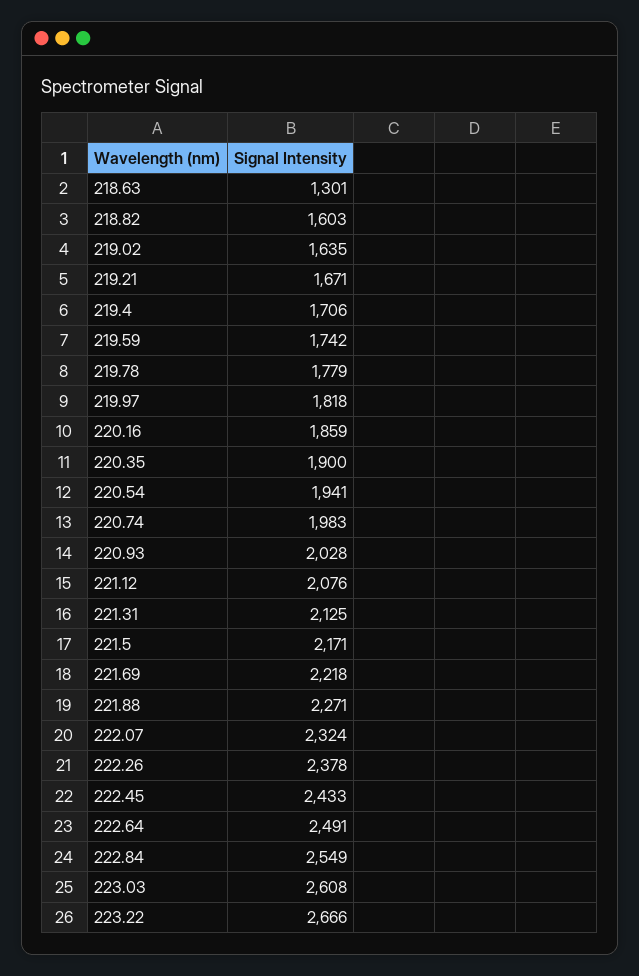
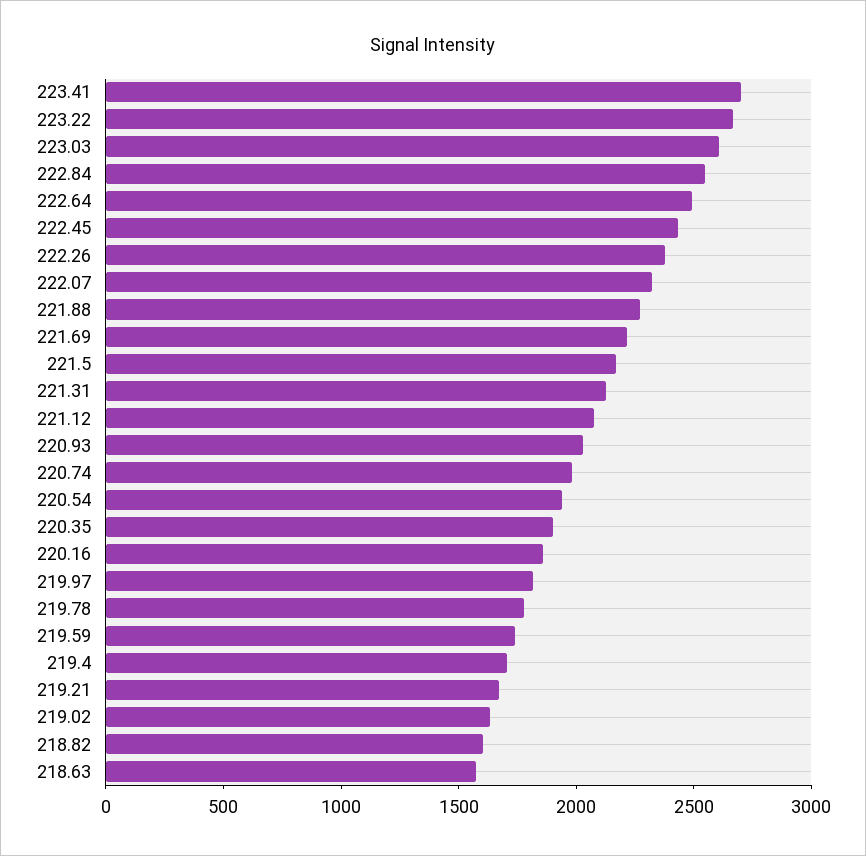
  {
-   "218.63": 1301,
+   "218.63": 1600,
    "218.82": 1603,
    "219.02": 1635,
    "219.21": 1671,
    "219.4": 1706,
    "219.59": 1742,
    "219.78": 1779,
    "219.97": 1818,
    "220.16": 1859,
    "220.35": 1900,
    "220.54": 1941,
    "220.74": 1983,
    "220.93": 2028,
    "221.12": 2076,
    "221.31": 2125,
    "221.5": 2171,
    "221.69": 2218,
    "221.88": 2271,
    "222.07": 2324,
    "222.26": 2378,
    "222.45": 2433,
    "222.64": 2491,
    "222.84": 2549,
    "223.03": 2608,
-   "223.22": 2666
+   "223.22": 2666,
+   "223.41": 2700
  }

